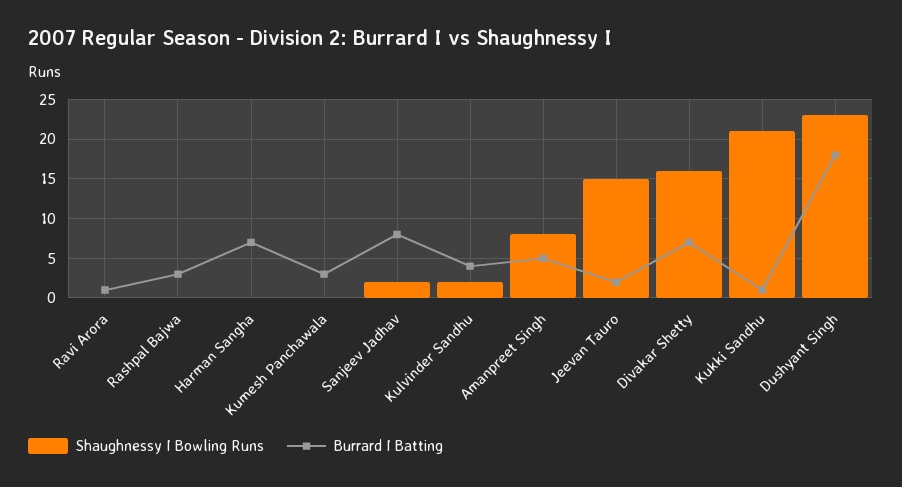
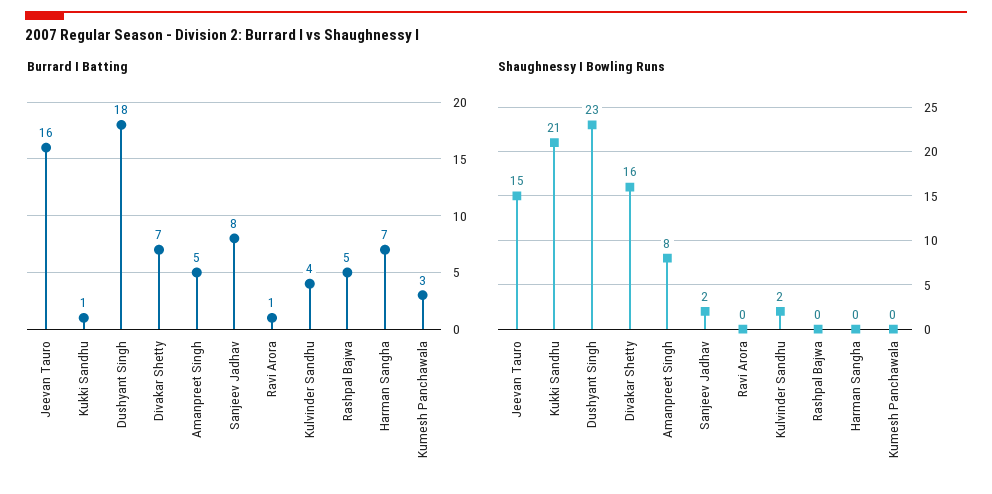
  {
    "Shaughnessy I Bowling Runs": {
      "Ravi Arora": 0,
      "Rashpal Bajwa": 0,
      "Harman Sangha": 0,
      "Kumesh Panchawala": 0,
      "Sanjeev Jadhav": 2,
      "Kulvinder Sandhu": 2,
      "Amanpreet Singh": 8,
      "Jeevan Tauro": 15,
      "Divakar Shetty": 16,
      "Kukki Sandhu": 21,
      "Dushyant Singh": 23
    },
    "Burrard I Batting": {
      "Ravi Arora": 1,
-     "Rashpal Bajwa": 3,
+     "Rashpal Bajwa": 5,
      "Harman Sangha": 7,
      "Kumesh Panchawala": 3,
      "Sanjeev Jadhav": 8,
      "Kulvinder Sandhu": 4,
      "Amanpreet Singh": 5,
-     "Jeevan Tauro": 2,
+     "Jeevan Tauro": 16,
      "Divakar Shetty": 7,
      "Kukki Sandhu": 1,
      "Dushyant Singh": 18
    }
  }

